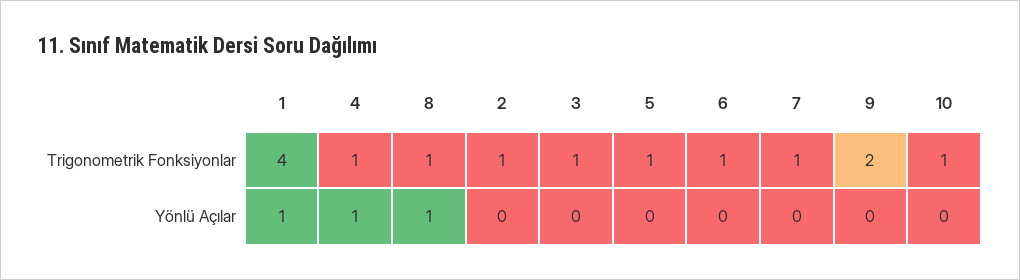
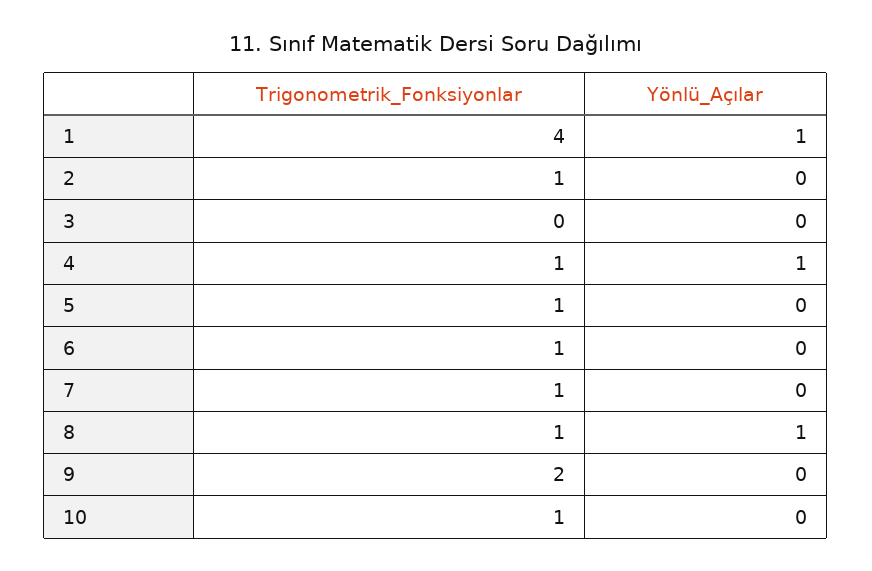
  {
    "1": {
      "Trigonometrik Fonksiyonlar": 4,
      "Yönlü Açılar": 1
    },
    "4": {
      "Trigonometrik Fonksiyonlar": 1,
      "Yönlü Açılar": 1
    },
    "8": {
      "Trigonometrik Fonksiyonlar": 1,
      "Yönlü Açılar": 1
    },
    "2": {
      "Trigonometrik Fonksiyonlar": 1,
      "Yönlü Açılar": 0
    },
    "3": {
-     "Trigonometrik Fonksiyonlar": 1,
+     "Trigonometrik Fonksiyonlar": 0,
      "Yönlü Açılar": 0
    },
    "5": {
      "Trigonometrik Fonksiyonlar": 1,
      "Yönlü Açılar": 0
    },
    "6": {
      "Trigonometrik Fonksiyonlar": 1,
      "Yönlü Açılar": 0
    },
    "7": {
      "Trigonometrik Fonksiyonlar": 1,
      "Yönlü Açılar": 0
    },
    "9": {
      "Trigonometrik Fonksiyonlar": 2,
      "Yönlü Açılar": 0
    },
    "10": {
      "Trigonometrik Fonksiyonlar": 1,
      "Yönlü Açılar": 0
    }
  }

